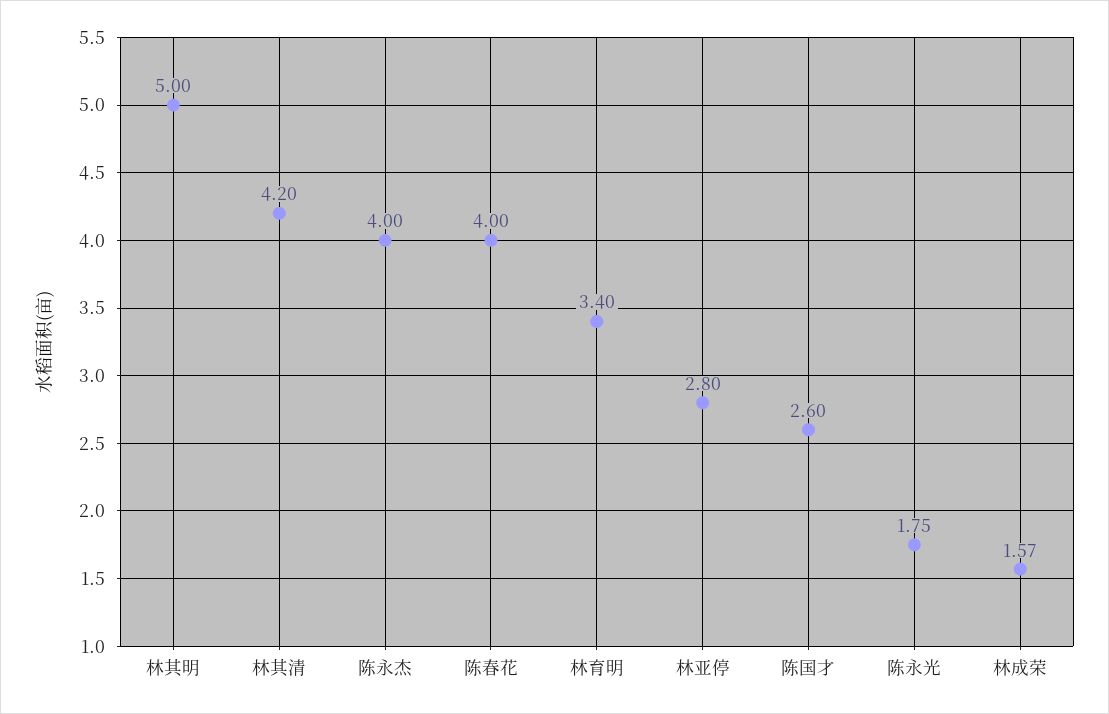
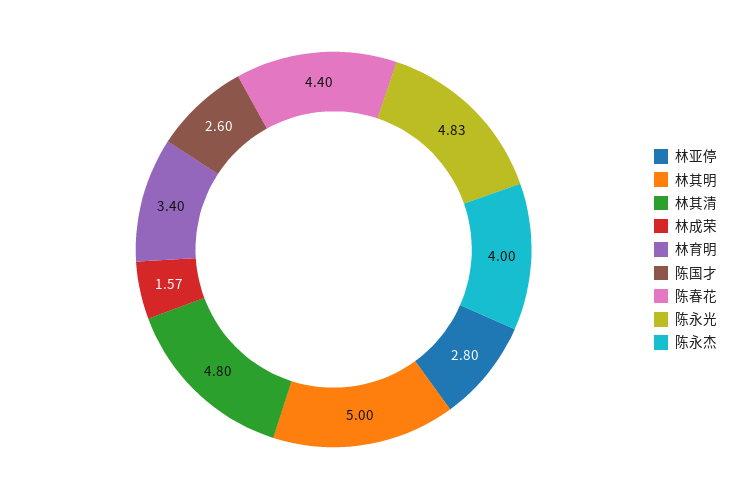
  {
    "林其明": 5,
-   "林其清": 4.2,
+   "林其清": 4.8,
    "陈永杰": 4,
-   "陈春花": 4,
+   "陈春花": 4.4,
    "林育明": 3.4,
    "林亚停": 2.8,
    "陈国才": 2.6,
-   "陈永光": 1.75,
+   "陈永光": 4.83,
    "林成荣": 1.57
  }

